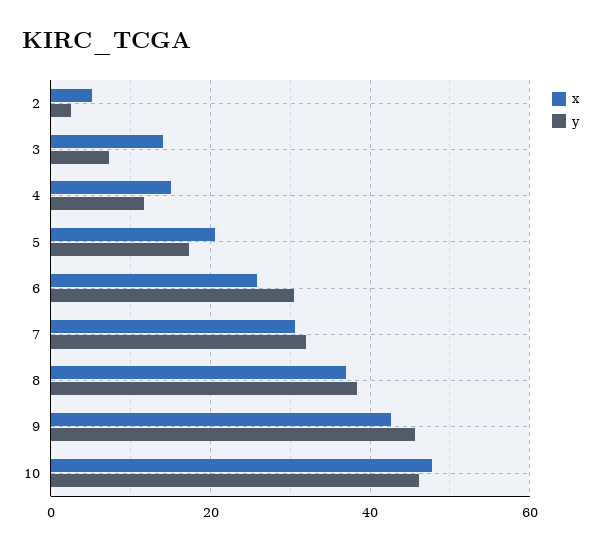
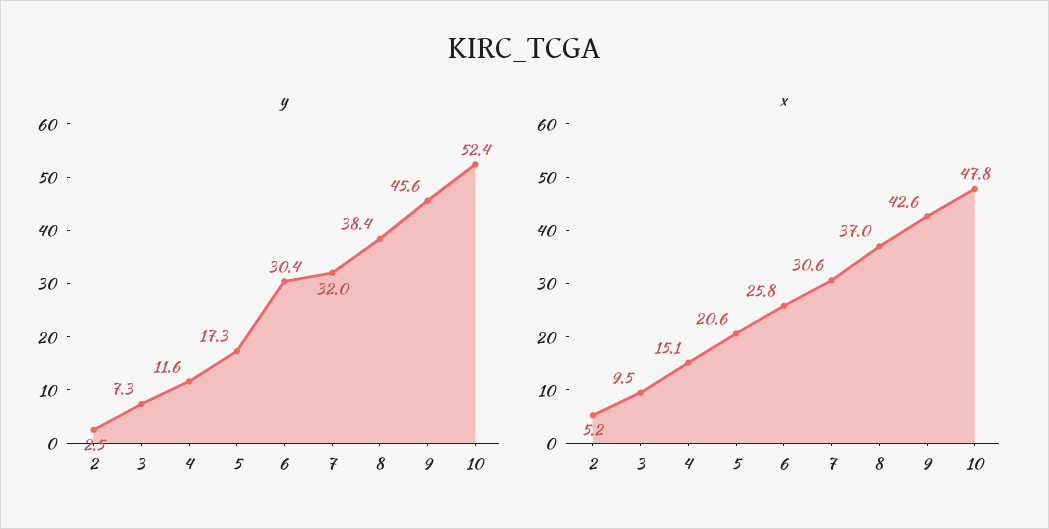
  {
    "x": {
      "2": 5.2,
-     "3": 14,
+     "3": 9.5,
      "4": 15.1,
      "5": 20.6,
      "6": 25.8,
      "7": 30.6,
      "8": 37,
      "9": 42.6,
      "10": 47.8
    },
    "y": {
      "2": 2.5,
      "3": 7.3,
      "4": 11.6,
      "5": 17.3,
      "6": 30.4,
      "7": 32,
      "8": 38.4,
      "9": 45.6,
-     "10": 46
+     "10": 52.4
    }
  }

